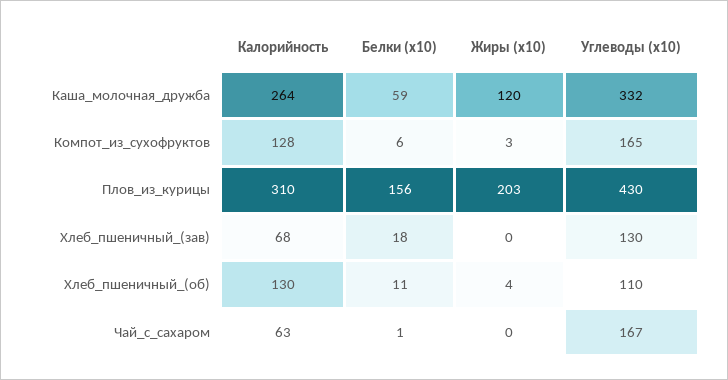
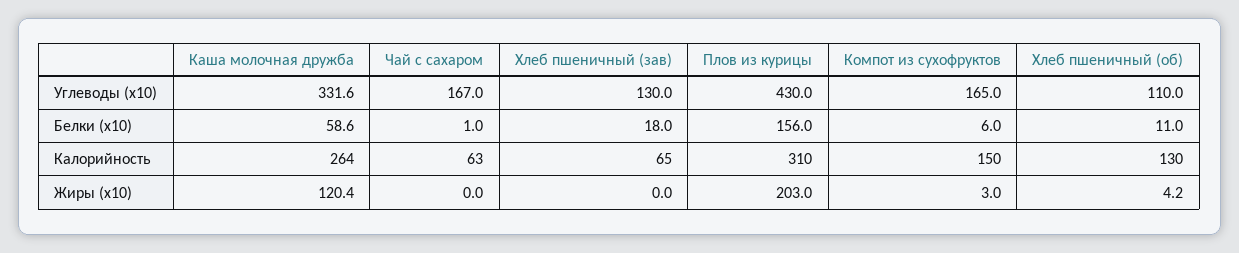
  {
    "Калорийность": {
      "Каша_молочная_дружба": 264,
-     "Компот_из_сухофруктов": 128,
+     "Компот_из_сухофруктов": 150,
      "Плов_из_курицы": 310,
-     "Хлеб_пшеничный_(зав)": 68,
+     "Хлеб_пшеничный_(зав)": 65,
      "Хлеб_пшеничный_(об)": 130,
      "Чай_с_сахаром": 63
    },
    "Белки (x10)": {
      "Каша_молочная_дружба": 58.6,
      "Компот_из_сухофруктов": 6,
      "Плов_из_курицы": 156,
      "Хлеб_пшеничный_(зав)": 18,
      "Хлеб_пшеничный_(об)": 11,
      "Чай_с_сахаром": 1
    },
    "Жиры (x10)": {
      "Каша_молочная_дружба": 120.4,
      "Компот_из_сухофруктов": 3,
      "Плов_из_курицы": 203,
      "Хлеб_пшеничный_(зав)": 0,
      "Хлеб_пшеничный_(об)": 4.2,
      "Чай_с_сахаром": 0
    },
    "Углеводы (x10)": {
      "Каша_молочная_дружба": 331.6,
      "Компот_из_сухофруктов": 165,
      "Плов_из_курицы": 430,
      "Хлеб_пшеничный_(зав)": 130,
      "Хлеб_пшеничный_(об)": 110,
      "Чай_с_сахаром": 167
    }
  }

